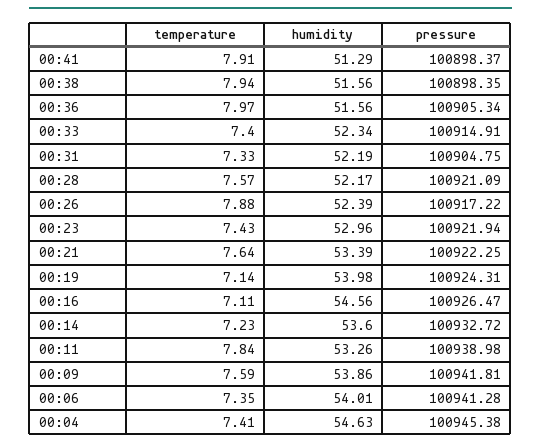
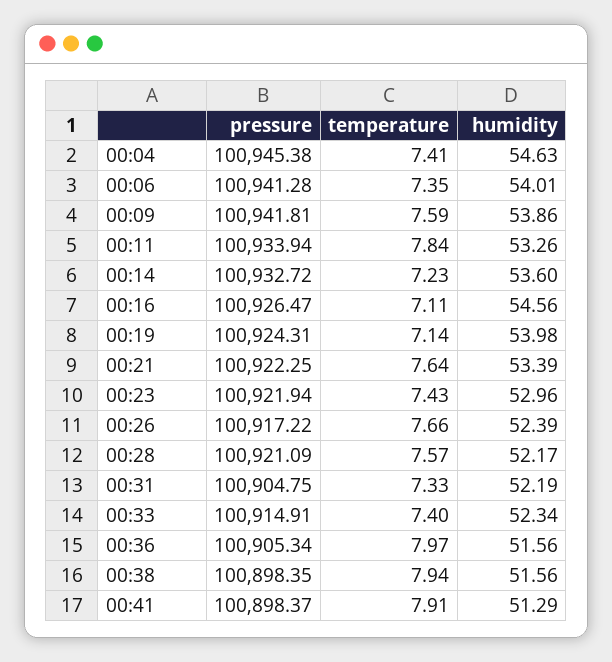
  {
    "temperature": {
      "00:41": 7.91,
      "00:38": 7.94,
      "00:36": 7.97,
      "00:33": 7.4,
      "00:31": 7.33,
      "00:28": 7.57,
-     "00:26": 7.88,
+     "00:26": 7.66,
      "00:23": 7.43,
      "00:21": 7.64,
      "00:19": 7.14,
      "00:16": 7.11,
      "00:14": 7.23,
      "00:11": 7.84,
      "00:09": 7.59,
      "00:06": 7.35,
      "00:04": 7.41
    },
    "humidity": {
      "00:41": 51.29,
      "00:38": 51.56,
      "00:36": 51.56,
      "00:33": 52.34,
      "00:31": 52.19,
      "00:28": 52.17,
      "00:26": 52.39,
      "00:23": 52.96,
      "00:21": 53.39,
      "00:19": 53.98,
      "00:16": 54.56,
      "00:14": 53.6,
      "00:11": 53.26,
      "00:09": 53.86,
      "00:06": 54.01,
      "00:04": 54.63
    },
    "pressure": {
      "00:41": 100898.37,
      "00:38": 100898.35,
      "00:36": 100905.34,
      "00:33": 100914.91,
      "00:31": 100904.75,
      "00:28": 100921.09,
      "00:26": 100917.22,
      "00:23": 100921.94,
      "00:21": 100922.25,
      "00:19": 100924.31,
      "00:16": 100926.47,
      "00:14": 100932.72,
-     "00:11": 100938.98,
+     "00:11": 100933.94,
      "00:09": 100941.81,
      "00:06": 100941.28,
      "00:04": 100945.38
    }
  }

